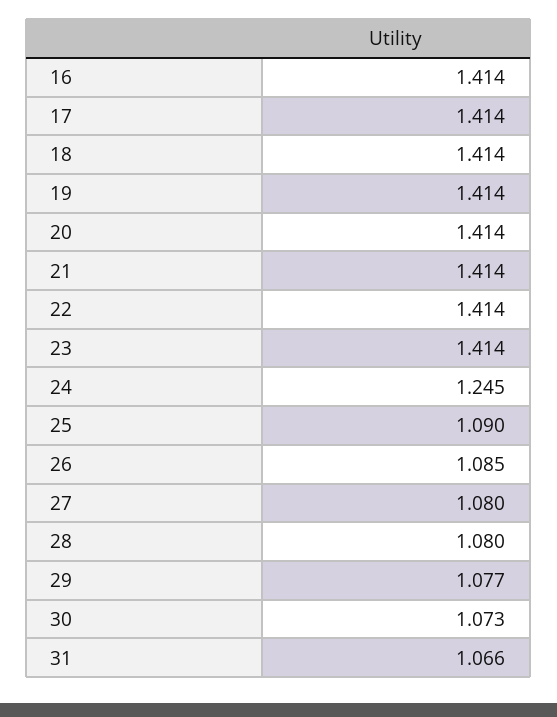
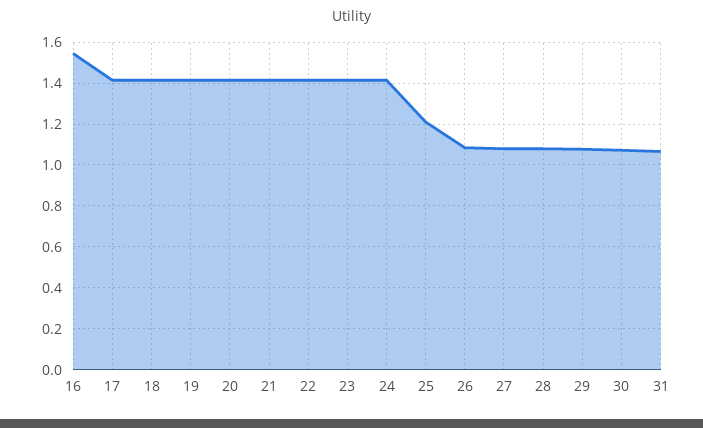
  {
-   "16": 1.414,
+   "16": 1.55,
    "17": 1.414,
    "18": 1.414,
    "19": 1.414,
    "20": 1.414,
    "21": 1.414,
    "22": 1.414,
    "23": 1.414,
-   "24": 1.245,
+   "24": 1.4,
-   "25": 1.09,
+   "25": 1.2,
    "26": 1.085,
    "27": 1.08,
    "28": 1.08,
    "29": 1.077,
    "30": 1.073,
    "31": 1.066
  }

